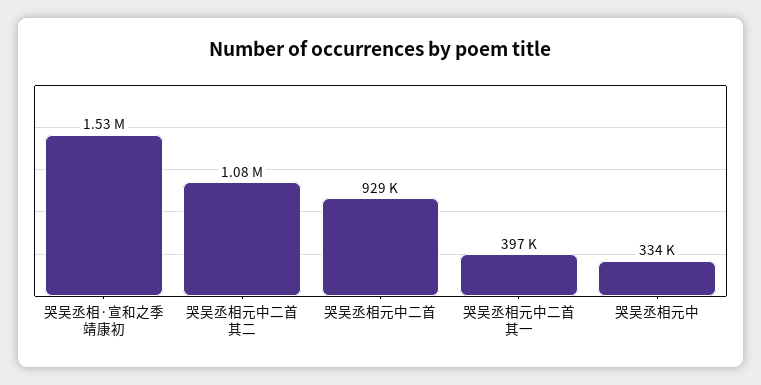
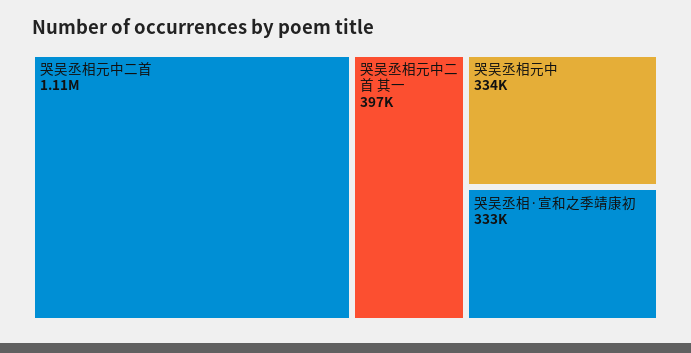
  {
-   "哭吴丞相·宣和之季靖康初": 1530000,
+   "哭吴丞相·宣和之季靖康初": 333000,
-   "哭吴丞相元中二首 其二": 1080000,
-   "哭吴丞相元中二首": 929000,
+   "哭吴丞相元中二首": 1110000,
    "哭吴丞相元中二首 其一": 397000,
    "哭吴丞相元中": 334000
  }

